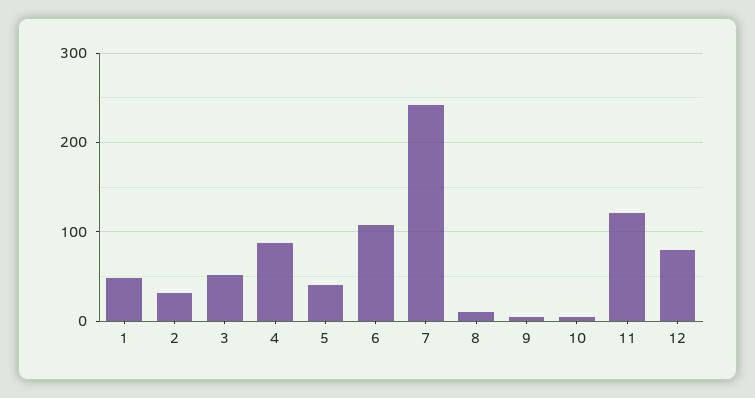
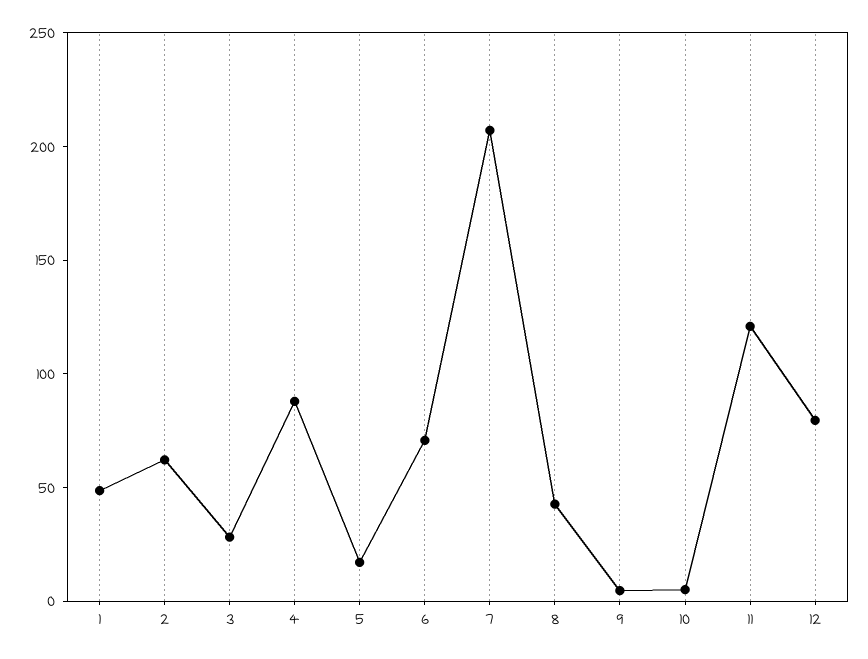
  {
    "1": 50,
-   "2": 30,
+   "2": 60,
-   "3": 50,
+   "3": 30,
    "4": 90,
-   "5": 40,
+   "5": 20,
-   "6": 110,
+   "6": 70,
-   "7": 240,
+   "7": 210,
-   "8": 10,
+   "8": 40,
    "9": 0,
    "10": 10,
    "11": 120,
    "12": 80
  }

